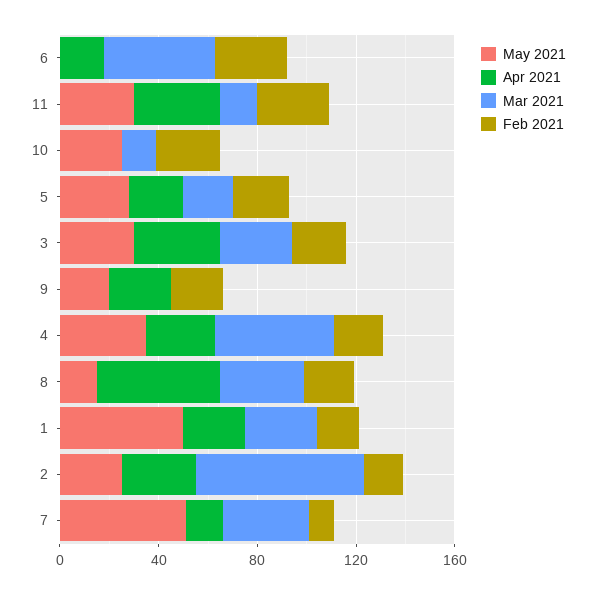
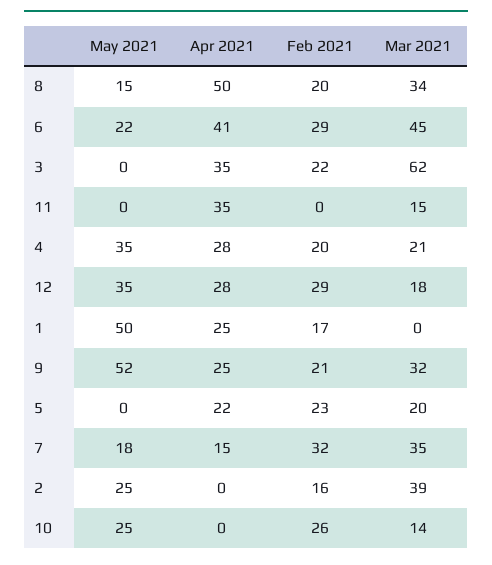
  {
    "May 2021": {
-     "6": 0,
+     "6": 22,
-     "11": 30,
+     "11": 0,
      "10": 25,
-     "5": 30,
+     "5": 0,
-     "3": 30,
+     "3": 0,
-     "9": 20,
+     "9": 52,
      "4": 35,
      "8": 15,
      "1": 50,
      "2": 25,
-     "7": 50
+     "7": 18,
+     "12": 35
    },
    "Apr 2021": {
-     "6": 20,
+     "6": 41,
      "11": 35,
      "10": 0,
      "5": 22,
      "3": 35,
      "9": 25,
      "4": 28,
      "8": 50,
      "1": 25,
-     "2": 30,
+     "2": 0,
-     "7": 15
+     "7": 15,
+     "12": 28
    },
    "Mar 2021": {
      "6": 45,
      "11": 15,
      "10": 14,
      "5": 20,
-     "3": 30,
+     "3": 62,
-     "9": 0,
+     "9": 32,
-     "4": 50,
+     "4": 21,
      "8": 34,
-     "1": 30,
+     "1": 0,
-     "2": 70,
+     "2": 39,
-     "7": 35
+     "7": 35,
+     "12": 18
    },
    "Feb 2021": {
      "6": 29,
-     "11": 30,
+     "11": 0,
      "10": 26,
      "5": 23,
      "3": 22,
      "9": 21,
      "4": 20,
      "8": 20,
      "1": 17,
      "2": 16,
-     "7": 10
+     "7": 32,
+     "12": 29
    }
  }

